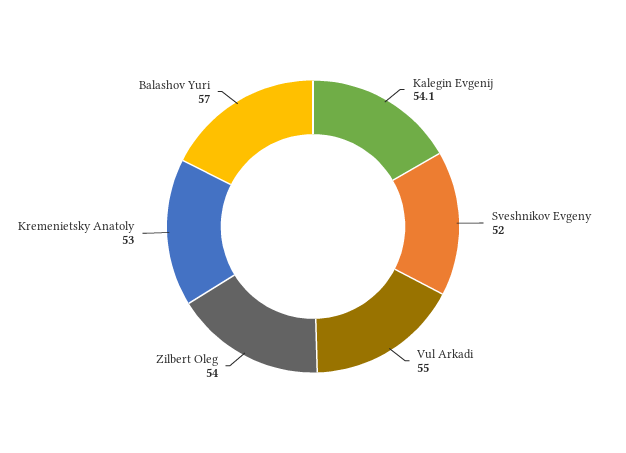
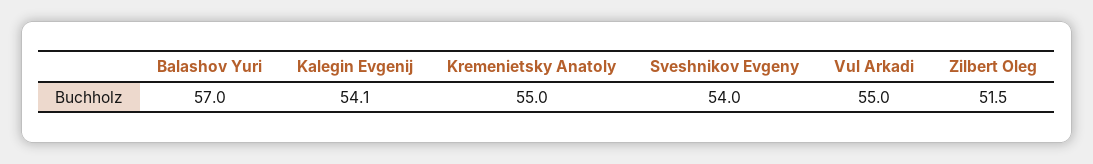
  {
    "Kalegin Evgenij": 54.1,
-   "Sveshnikov Evgeny": 52,
+   "Sveshnikov Evgeny": 54,
    "Vul Arkadi": 55,
-   "Zilbert Oleg": 54,
+   "Zilbert Oleg": 51.5,
-   "Kremenietsky Anatoly": 53,
+   "Kremenietsky Anatoly": 55,
    "Balashov Yuri": 57
  }

